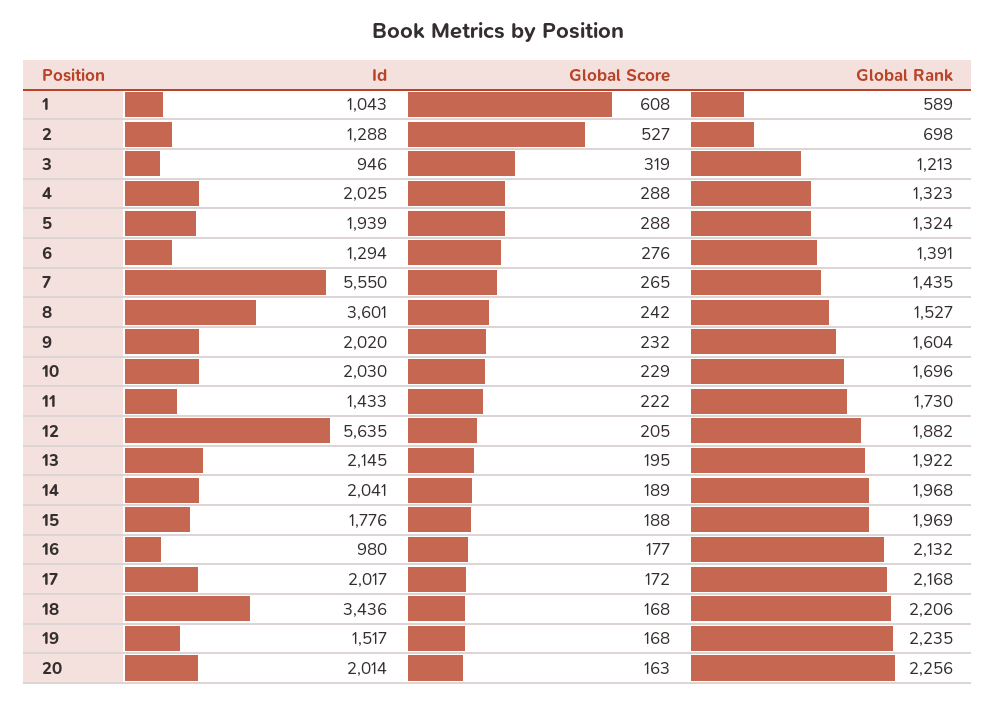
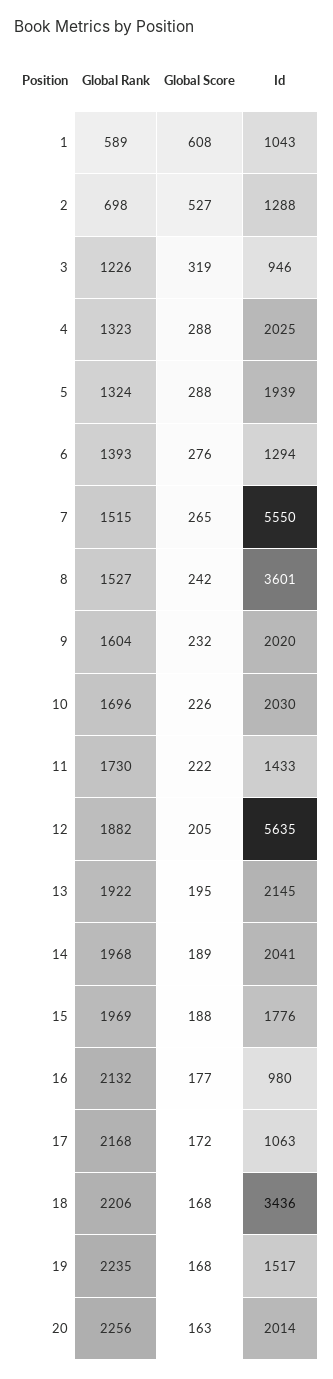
  {
    "Id": {
      "1": 1043,
      "2": 1288,
      "3": 946,
      "4": 2025,
      "5": 1939,
      "6": 1294,
      "7": 5550,
      "8": 3601,
      "9": 2020,
      "10": 2030,
      "11": 1433,
      "12": 5635,
      "13": 2145,
      "14": 2041,
      "15": 1776,
      "16": 980,
-     "17": 2017,
+     "17": 1063,
      "18": 3436,
      "19": 1517,
      "20": 2014
    },
    "Global Score": {
      "1": 608,
      "2": 527,
      "3": 319,
      "4": 288,
      "5": 288,
      "6": 276,
      "7": 265,
      "8": 242,
      "9": 232,
-     "10": 229,
+     "10": 226,
      "11": 222,
      "12": 205,
      "13": 195,
      "14": 189,
      "15": 188,
      "16": 177,
      "17": 172,
      "18": 168,
      "19": 168,
      "20": 163
    },
    "Global Rank": {
      "1": 589,
      "2": 698,
-     "3": 1213,
+     "3": 1226,
      "4": 1323,
      "5": 1324,
-     "6": 1391,
+     "6": 1393,
-     "7": 1435,
+     "7": 1515,
      "8": 1527,
      "9": 1604,
      "10": 1696,
      "11": 1730,
      "12": 1882,
      "13": 1922,
      "14": 1968,
      "15": 1969,
      "16": 2132,
      "17": 2168,
      "18": 2206,
      "19": 2235,
      "20": 2256
    }
  }

